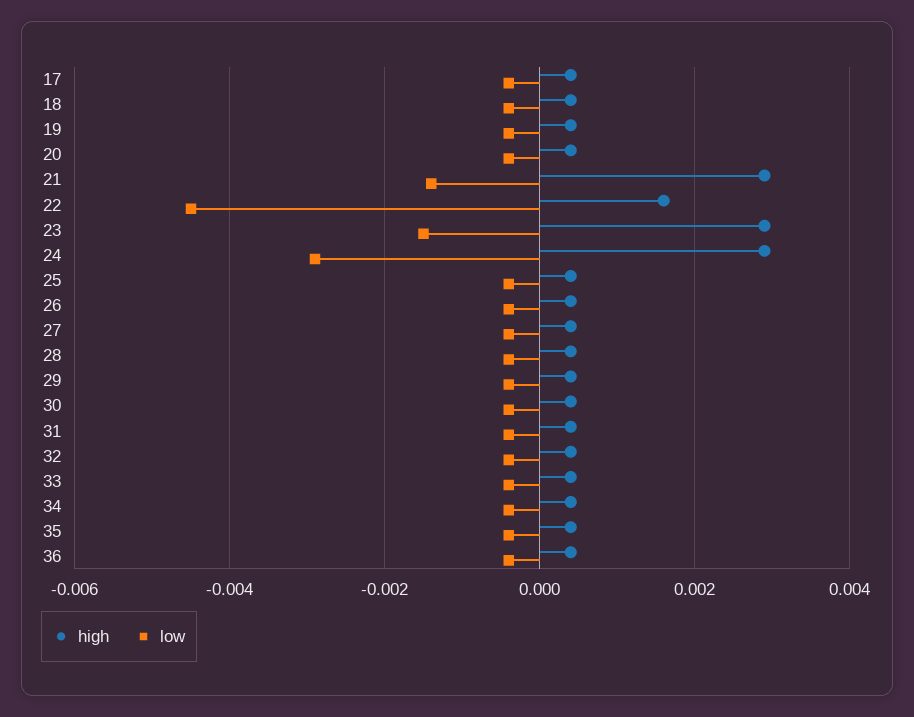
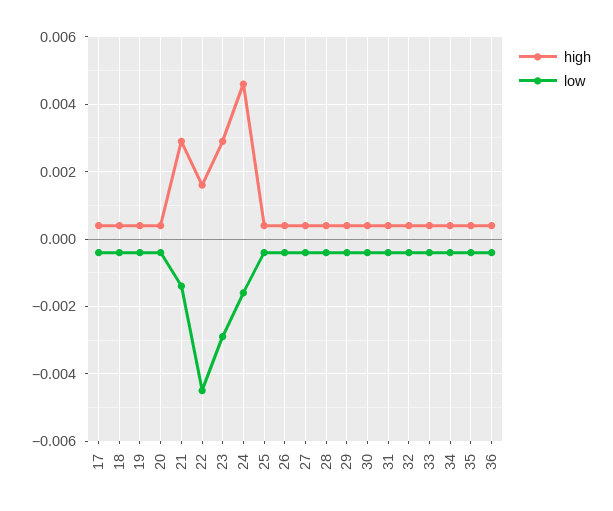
  {
    "high": {
      "17": 0.0005,
      "18": 0.0005,
      "19": 0.0005,
      "20": 0.0005,
      "21": 0.003,
      "22": 0.0015,
      "23": 0.003,
-     "24": 0.003,
+     "24": 0.0045,
      "25": 0.0005,
      "26": 0.0005,
      "27": 0.0005,
      "28": 0.0005,
      "29": 0.0005,
      "30": 0.0005,
      "31": 0.0005,
      "32": 0.0005,
      "33": 0.0005,
      "34": 0.0005,
      "35": 0.0005,
      "36": 0.0005
    },
    "low": {
      "17": -0.0005,
      "18": -0.0005,
      "19": -0.0005,
      "20": -0.0005,
      "21": -0.0015,
      "22": -0.0045,
-     "23": -0.0015,
+     "23": -0.003,
-     "24": -0.003,
+     "24": -0.0015,
      "25": -0.0005,
      "26": -0.0005,
      "27": -0.0005,
      "28": -0.0005,
      "29": -0.0005,
      "30": -0.0005,
      "31": -0.0005,
      "32": -0.0005,
      "33": -0.0005,
      "34": -0.0005,
      "35": -0.0005,
      "36": -0.0005
    }
  }

